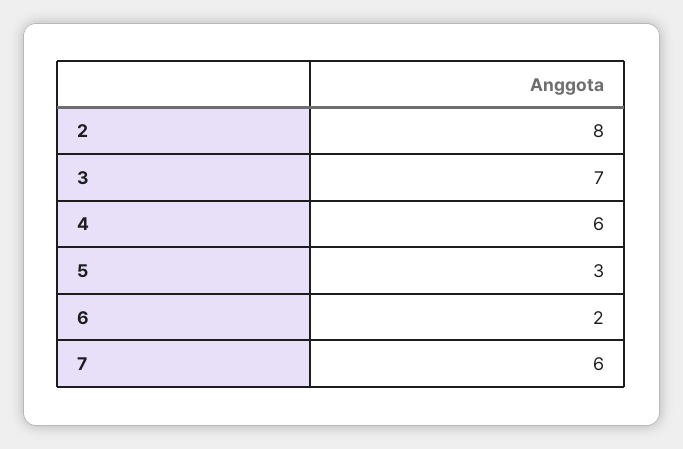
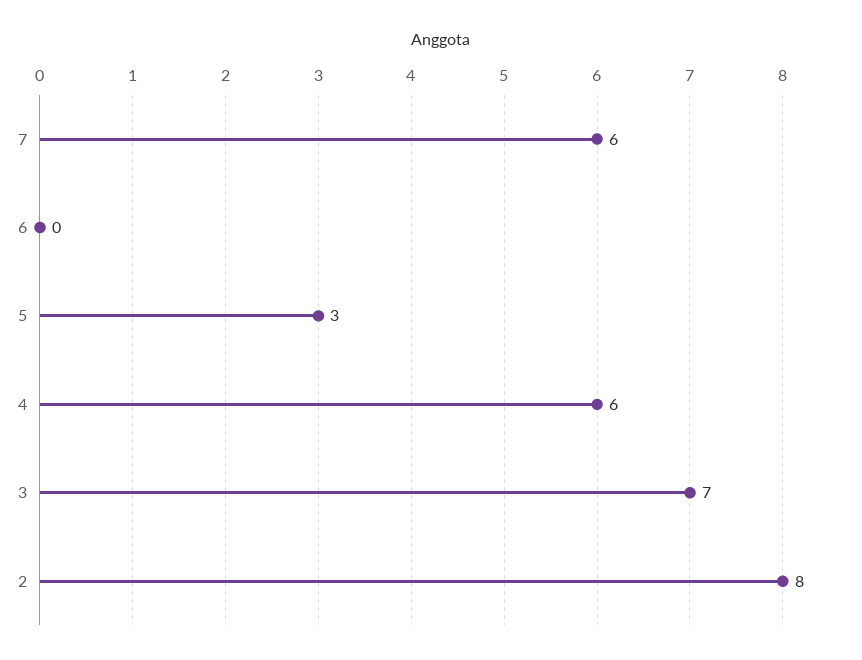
  {
    "2": 8,
    "3": 7,
    "4": 6,
    "5": 3,
-   "6": 2,
+   "6": 0,
    "7": 6
  }

